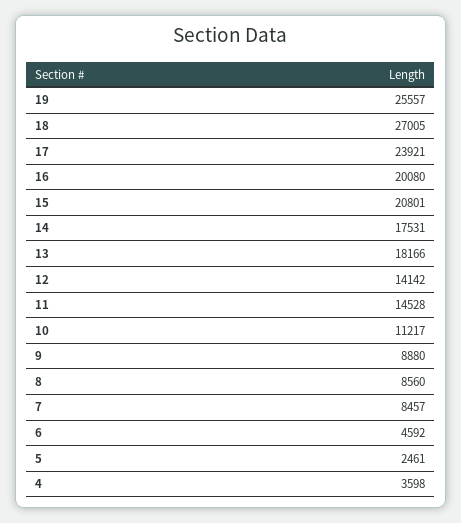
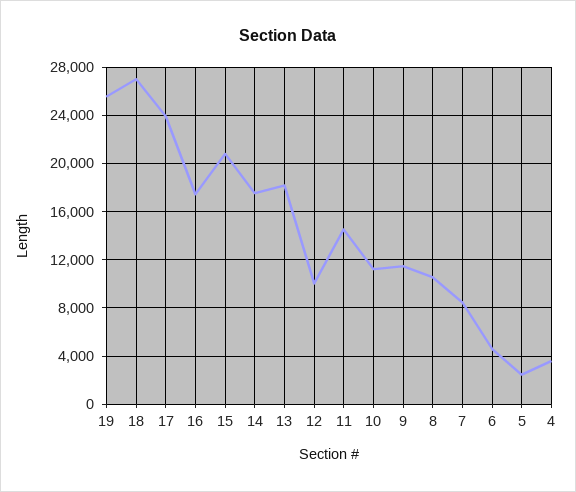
  {
    "19": 25557,
    "18": 27005,
    "17": 23921,
-   "16": 20080,
+   "16": 17500,
    "15": 20801,
    "14": 17531,
    "13": 18166,
-   "12": 14142,
+   "12": 10000,
    "11": 14528,
    "10": 11217,
-   "9": 8880,
+   "9": 11500,
-   "8": 8560,
+   "8": 10500,
    "7": 8457,
    "6": 4592,
    "5": 2461,
    "4": 3598
  }

